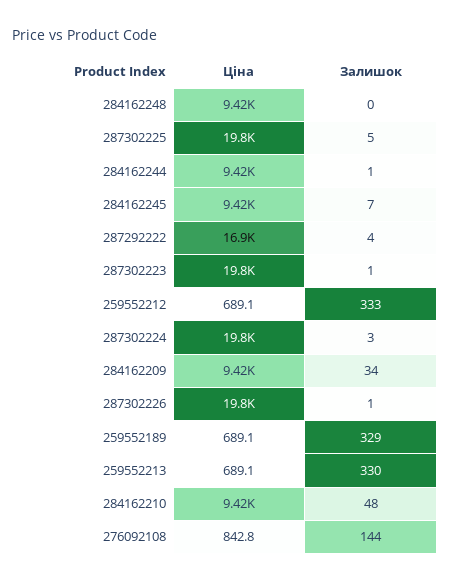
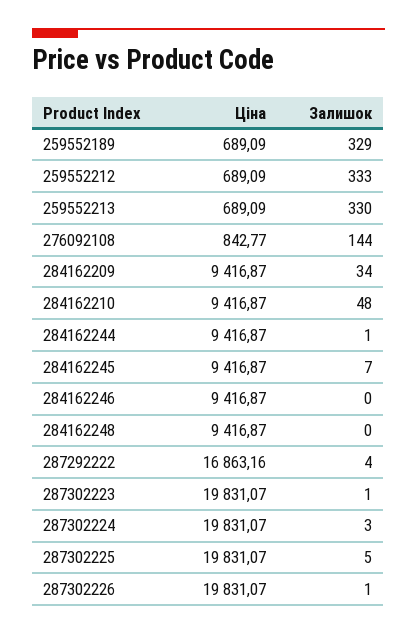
  {
    "Ціна": {
      "284162248": 9416.87,
      "287302225": 19831.07,
      "284162244": 9416.87,
      "284162245": 9416.87,
      "287292222": 16863.16,
      "287302223": 19831.07,
      "259552212": 689.09,
      "287302224": 19831.07,
      "284162209": 9416.87,
      "287302226": 19831.07,
      "259552189": 689.09,
      "259552213": 689.09,
      "284162210": 9416.87,
-     "276092108": 842.77
+     "276092108": 842.77,
+     "284162246": 9416.87
    },
    "Залишок": {
      "284162248": 0,
      "287302225": 5,
      "284162244": 1,
      "284162245": 7,
      "287292222": 4,
      "287302223": 1,
      "259552212": 333,
      "287302224": 3,
      "284162209": 34,
      "287302226": 1,
      "259552189": 329,
      "259552213": 330,
      "284162210": 48,
-     "276092108": 144
+     "276092108": 144,
+     "284162246": 0
    }
  }

